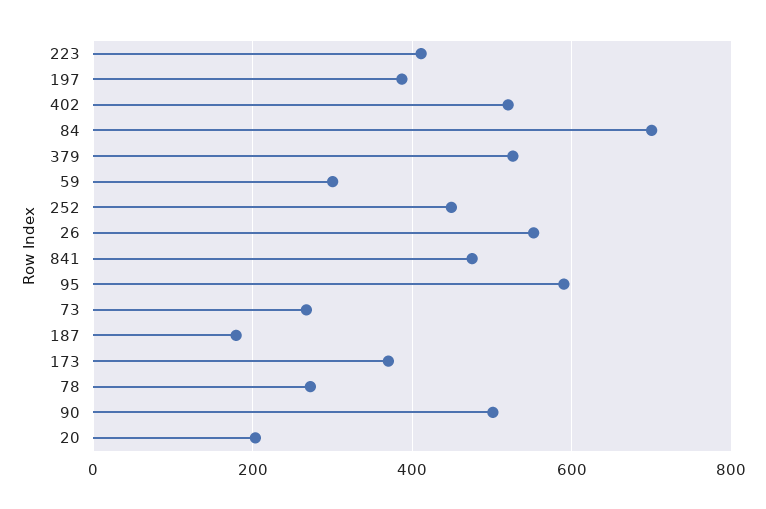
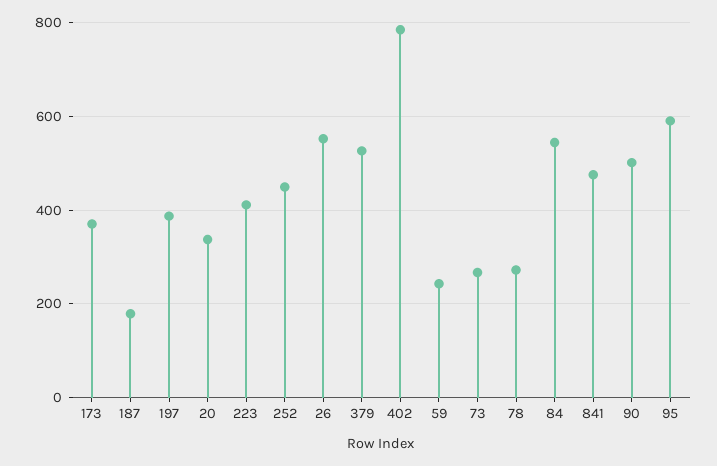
  {
    "223": 420,
    "197": 380,
-   "402": 520,
+   "402": 780,
-   "84": 700,
+   "84": 540,
    "379": 520,
-   "59": 300,
+   "59": 240,
    "252": 440,
    "26": 560,
    "841": 480,
    "95": 600,
    "73": 260,
    "187": 180,
    "173": 380,
    "78": 280,
    "90": 500,
-   "20": 200
+   "20": 340
  }

